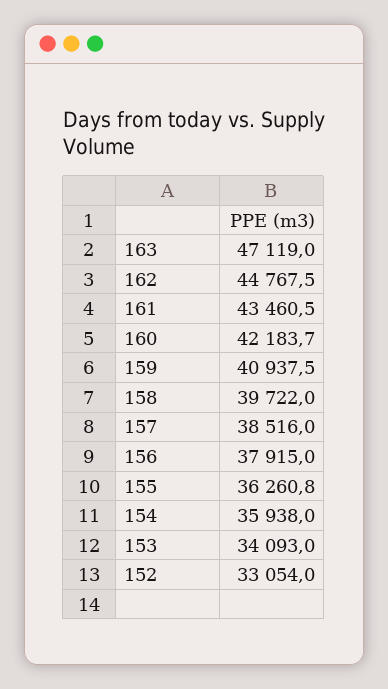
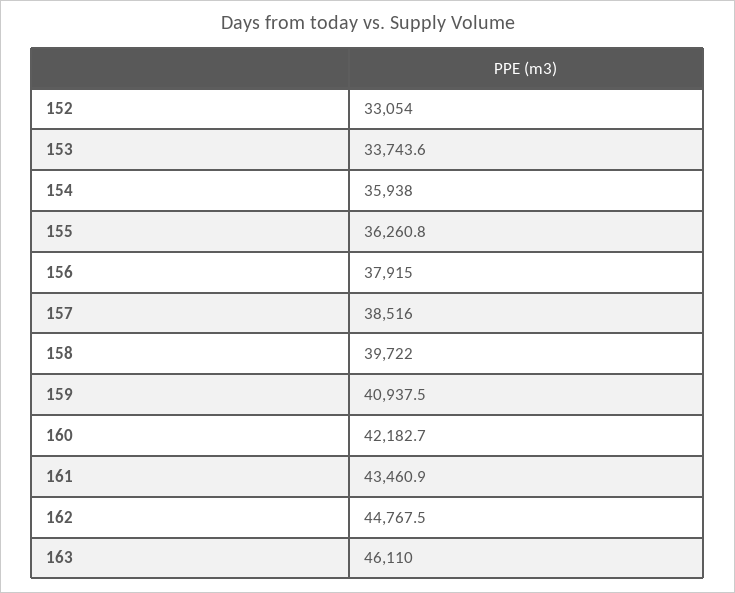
  {
-   "163": 47119,
+   "163": 46110,
    "162": 44767.5,
-   "161": 43460.5,
+   "161": 43460.9,
-   "160": 42183.7,
+   "160": 42182.7,
    "159": 40937.5,
    "158": 39722,
    "157": 38516,
    "156": 37915,
    "155": 36260.8,
    "154": 35938,
-   "153": 34093,
+   "153": 33743.6,
    "152": 33054
  }

